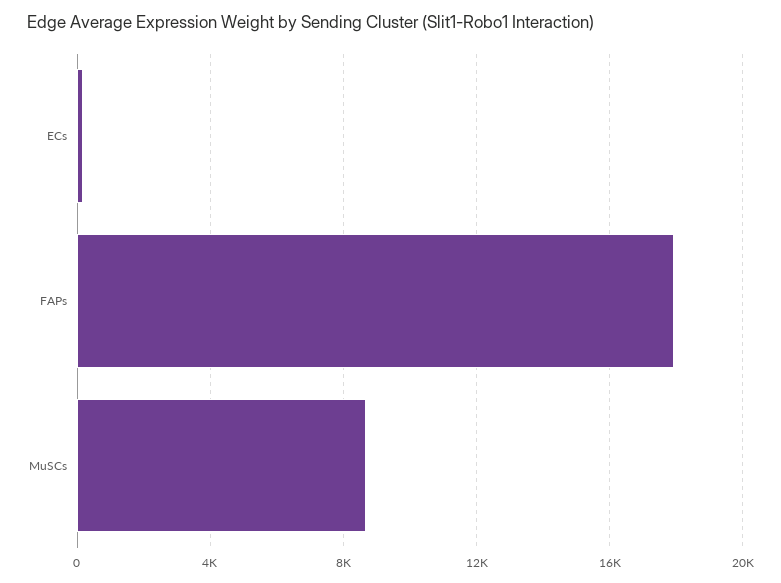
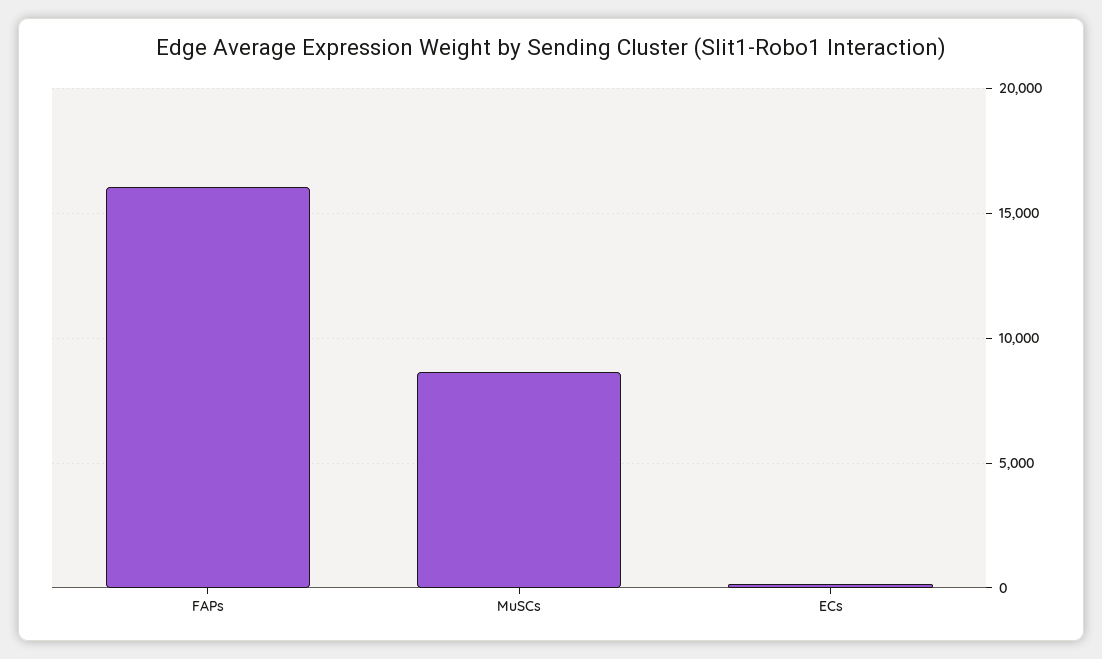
  {
    "ECs": 0,
-   "FAPs": 18000,
+   "FAPs": 16000,
    "MuSCs": 8500
  }

